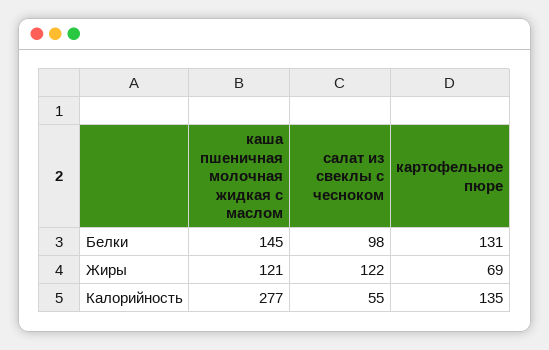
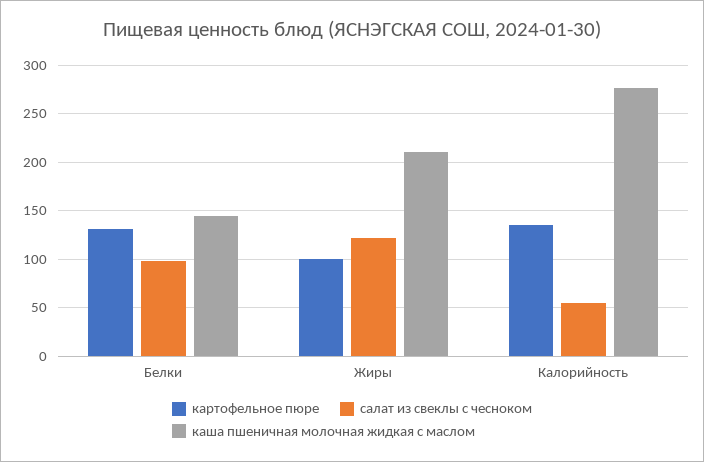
  {
    "каша пшеничная молочная жидкая с маслом": {
      "Белки": 145,
-     "Жиры": 121,
+     "Жиры": 210,
      "Калорийность": 277
    },
    "салат из свеклы с чесноком": {
      "Белки": 98,
      "Жиры": 122,
      "Калорийность": 55
    },
    "картофельное пюре": {
      "Белки": 131,
-     "Жиры": 69,
+     "Жиры": 100,
      "Калорийность": 135
    }
  }

